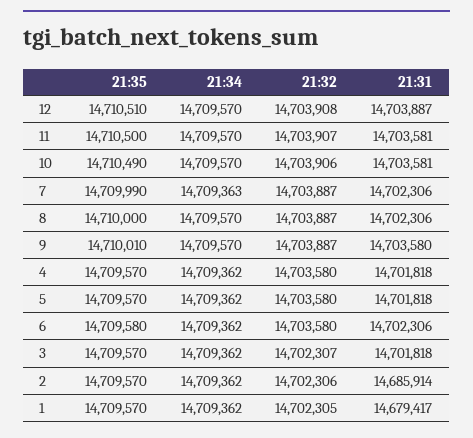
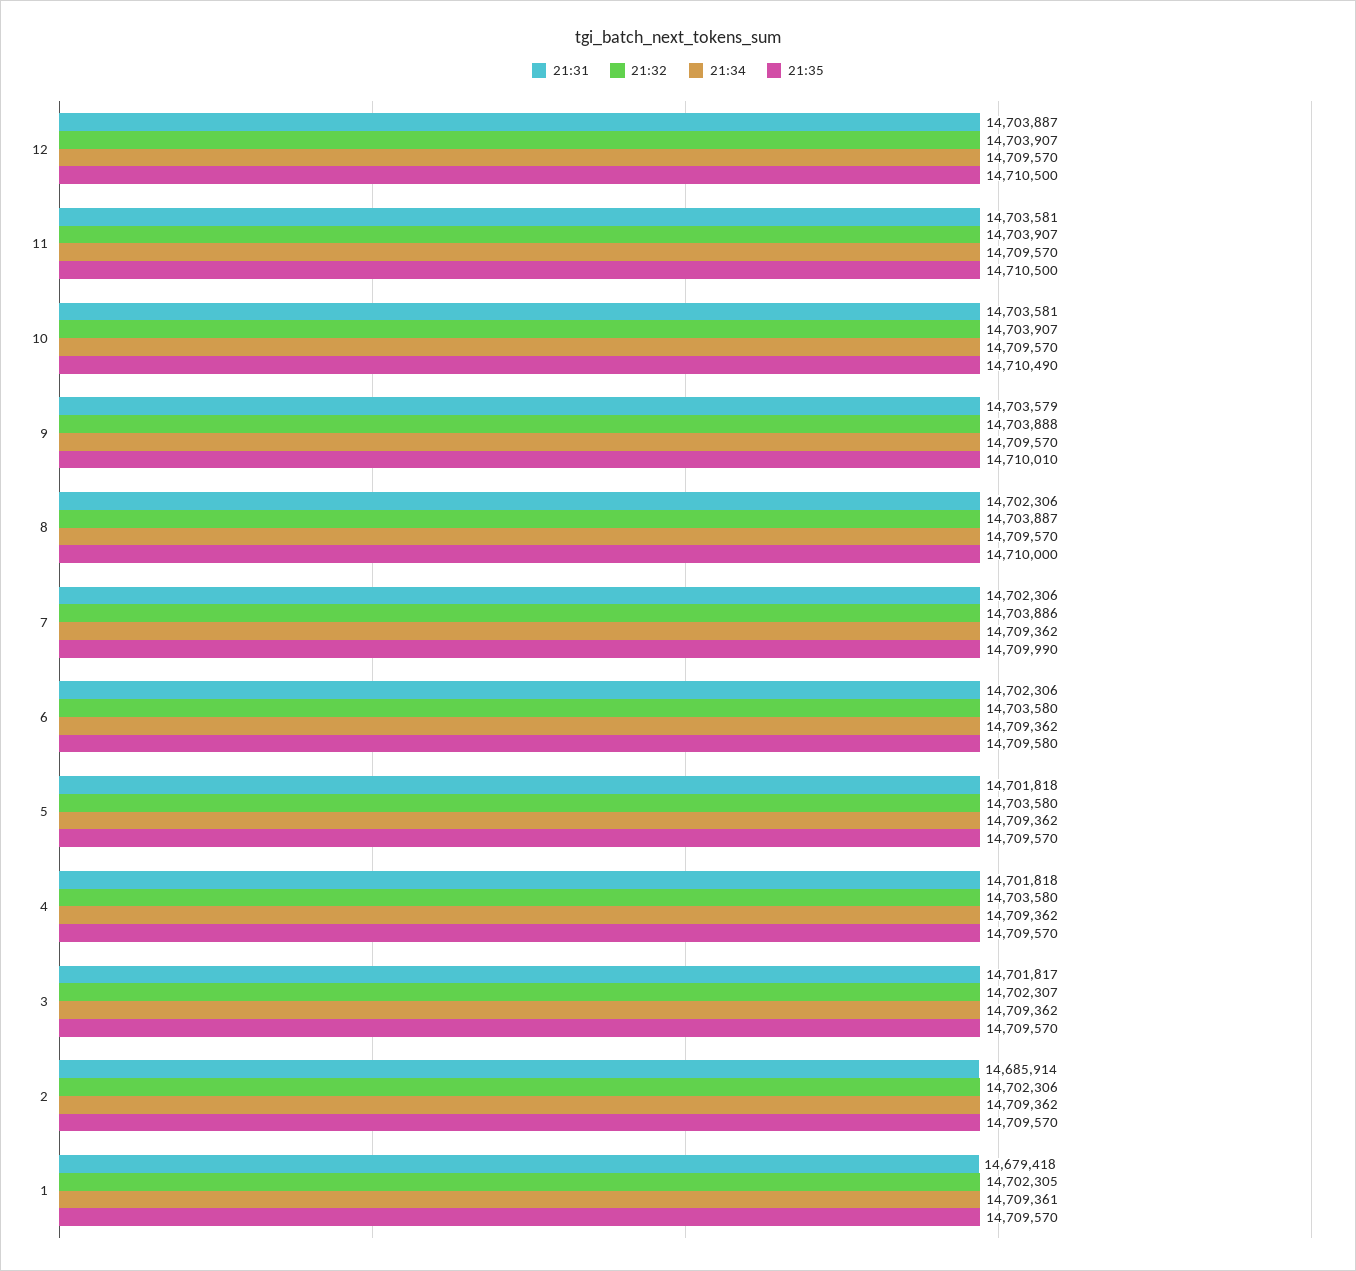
  {
    "21:35": {
-     "12": 14710510,
+     "12": 14710500,
      "11": 14710500,
      "10": 14710490,
      "7": 14709990,
      "8": 14710000,
      "9": 14710010,
      "4": 14709570,
      "5": 14709570,
      "6": 14709580,
      "3": 14709570,
      "2": 14709570,
      "1": 14709570
    },
    "21:34": {
      "12": 14709570,
      "11": 14709570,
      "10": 14709570,
-     "7": 14709363,
+     "7": 14709362,
      "8": 14709570,
      "9": 14709570,
      "4": 14709362,
      "5": 14709362,
      "6": 14709362,
      "3": 14709362,
      "2": 14709362,
-     "1": 14709362
+     "1": 14709361
    },
    "21:32": {
-     "12": 14703908,
+     "12": 14703907,
      "11": 14703907,
-     "10": 14703906,
+     "10": 14703907,
-     "7": 14703887,
+     "7": 14703886,
      "8": 14703887,
-     "9": 14703887,
+     "9": 14703888,
      "4": 14703580,
      "5": 14703580,
      "6": 14703580,
      "3": 14702307,
      "2": 14702306,
      "1": 14702305
    },
    "21:31": {
      "12": 14703887,
      "11": 14703581,
      "10": 14703581,
      "7": 14702306,
      "8": 14702306,
-     "9": 14703580,
+     "9": 14703579,
      "4": 14701818,
      "5": 14701818,
      "6": 14702306,
-     "3": 14701818,
+     "3": 14701817,
      "2": 14685914,
-     "1": 14679417
+     "1": 14679418
    }
  }

